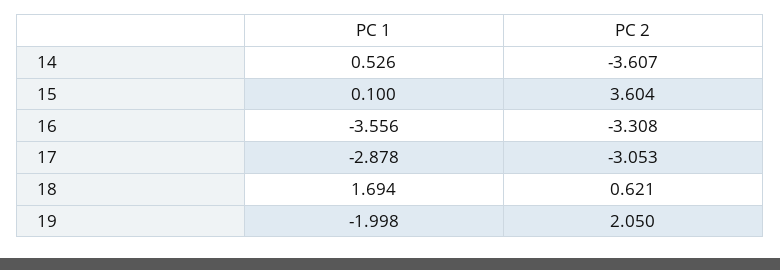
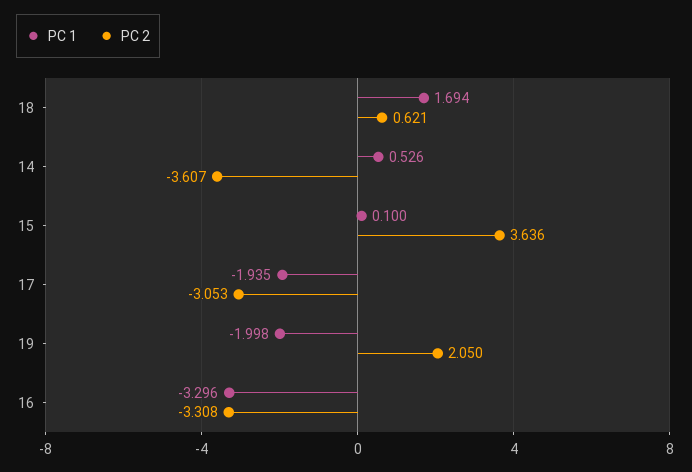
  {
    "PC 1": {
      "14": 0.526,
      "15": 0.1,
-     "16": -3.556,
+     "16": -3.296,
-     "17": -2.878,
+     "17": -1.935,
      "18": 1.694,
      "19": -1.998
    },
    "PC 2": {
      "14": -3.607,
-     "15": 3.604,
+     "15": 3.636,
      "16": -3.308,
      "17": -3.053,
      "18": 0.621,
      "19": 2.05
    }
  }

